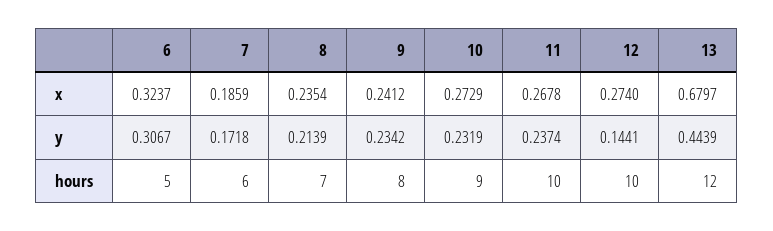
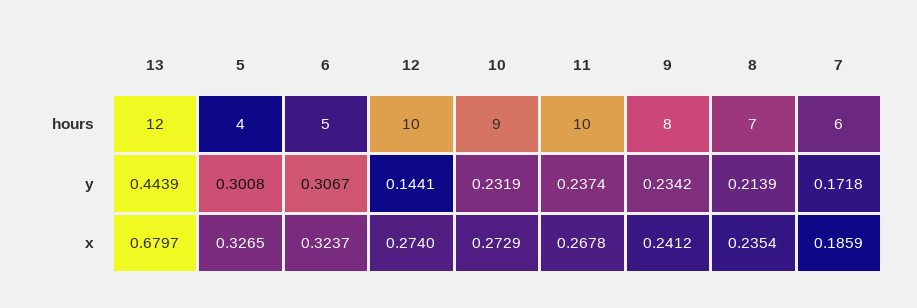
  {
    "6": {
      "x": 0.3237,
      "y": 0.3067,
      "hours": 5
    },
    "7": {
      "x": 0.1859,
      "y": 0.1718,
      "hours": 6
    },
    "8": {
      "x": 0.2354,
      "y": 0.2139,
      "hours": 7
    },
    "9": {
      "x": 0.2412,
      "y": 0.2342,
      "hours": 8
    },
    "10": {
      "x": 0.2729,
      "y": 0.2319,
      "hours": 9
    },
    "11": {
      "x": 0.2678,
      "y": 0.2374,
      "hours": 10
    },
    "12": {
      "x": 0.274,
      "y": 0.1441,
      "hours": 10
    },
    "13": {
      "x": 0.6797,
      "y": 0.4439,
      "hours": 12
-   }
+   },
+   "5": {
+     "hours": 4,
+     "y": 0.3008,
+     "x": 0.3265
+   }
  }

